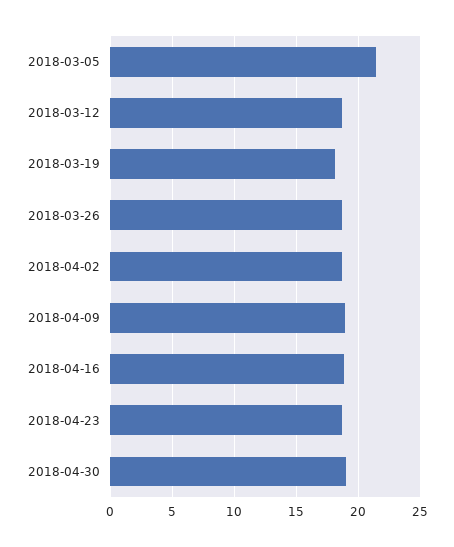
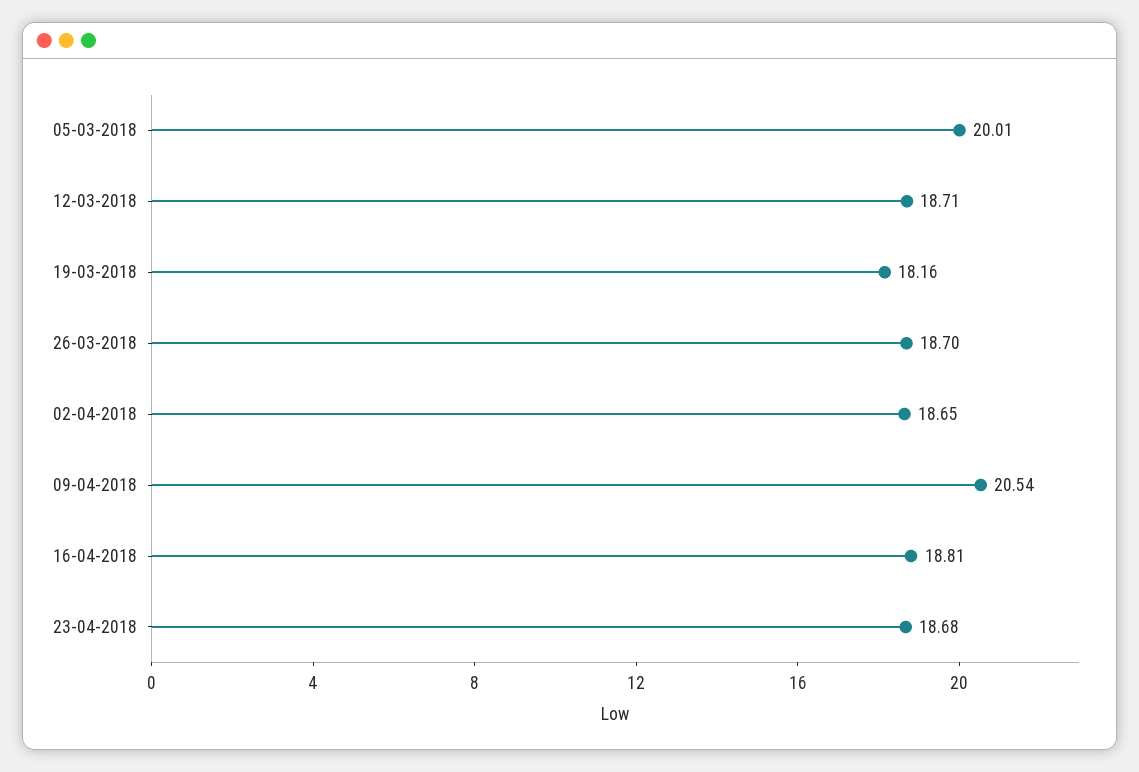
  {
-   "2018-03-05": 21.5,
+   "2018-03-05": 20.01,
    "2018-03-12": 18.71,
    "2018-03-19": 18.16,
    "2018-03-26": 18.7,
    "2018-04-02": 18.65,
-   "2018-04-09": 19,
+   "2018-04-09": 20.54,
    "2018-04-16": 18.81,
-   "2018-04-23": 18.68,
+   "2018-04-23": 18.68
-   "2018-04-30": 19
  }

